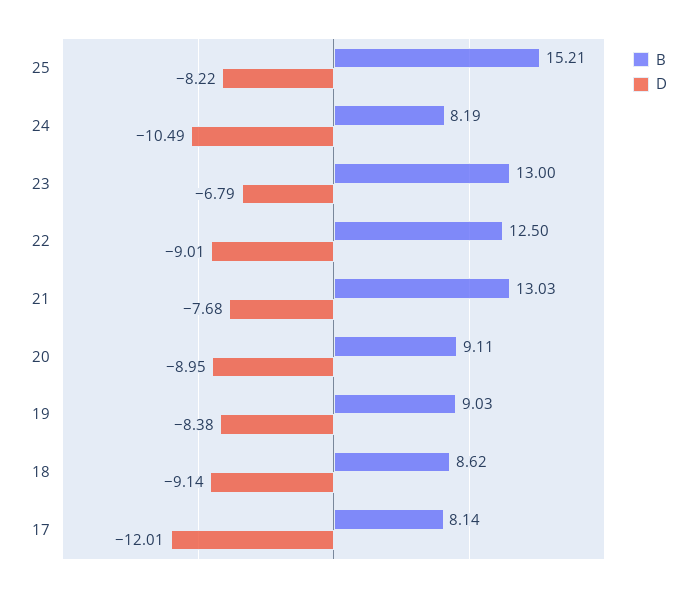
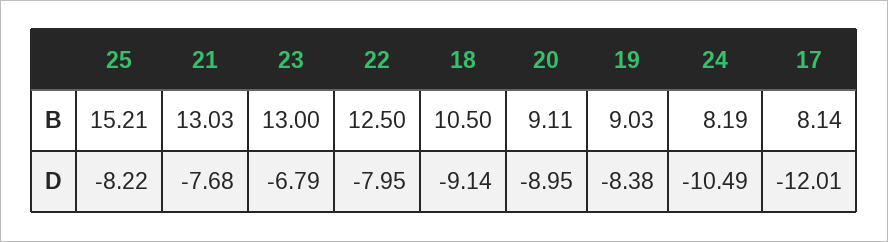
  {
    "B": {
      "25": 15.21,
      "24": 8.19,
      "23": 13,
      "22": 12.5,
      "21": 13.03,
      "20": 9.11,
      "19": 9.03,
-     "18": 8.62,
+     "18": 10.5,
      "17": 8.14
    },
    "D": {
      "25": -8.22,
      "24": -10.49,
      "23": -6.79,
-     "22": -9.01,
+     "22": -7.95,
      "21": -7.68,
      "20": -8.95,
      "19": -8.38,
      "18": -9.14,
      "17": -12.01
    }
  }

